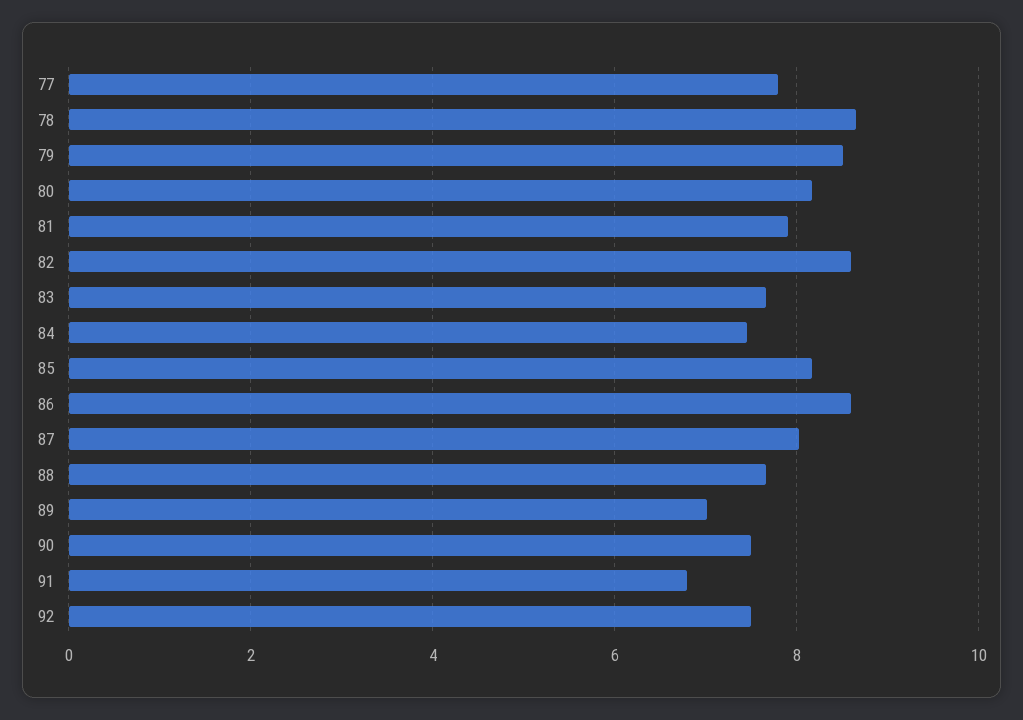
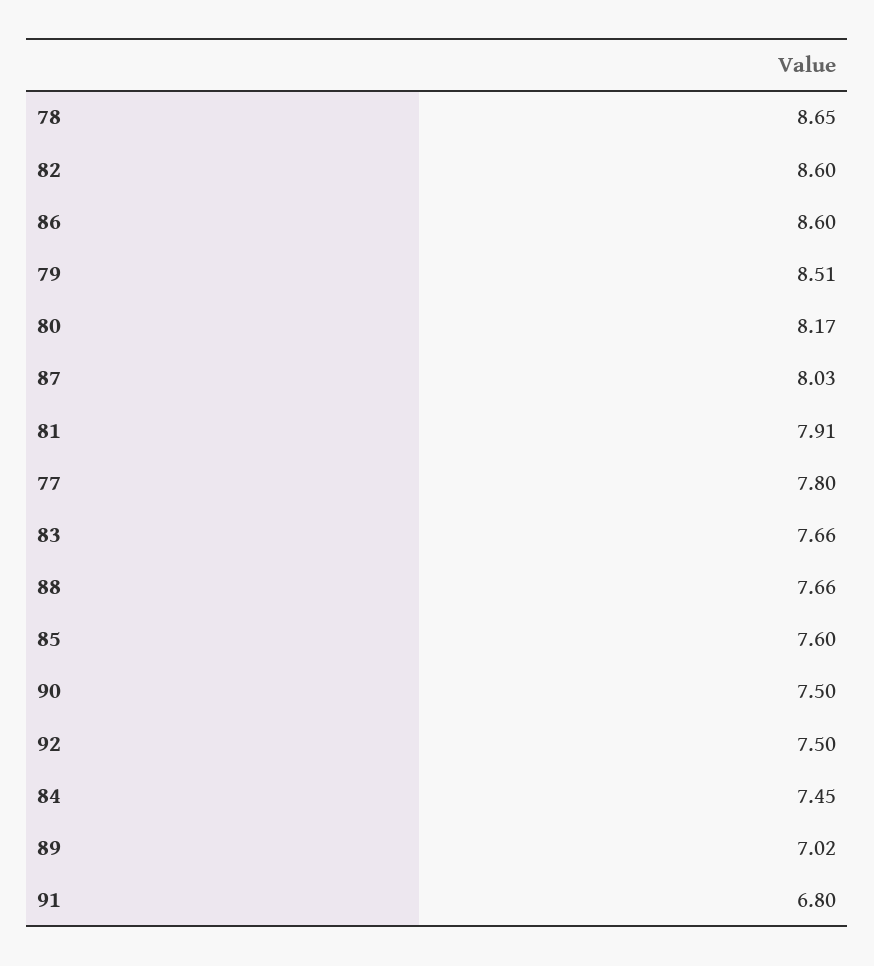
  {
    "77": 7.8,
    "78": 8.65,
    "79": 8.51,
    "80": 8.17,
    "81": 7.91,
    "82": 8.6,
    "83": 7.66,
    "84": 7.45,
-   "85": 8.2,
+   "85": 7.6,
    "86": 8.6,
    "87": 8.03,
    "88": 7.66,
    "89": 7.02,
    "90": 7.5,
    "91": 6.8,
    "92": 7.5
  }

